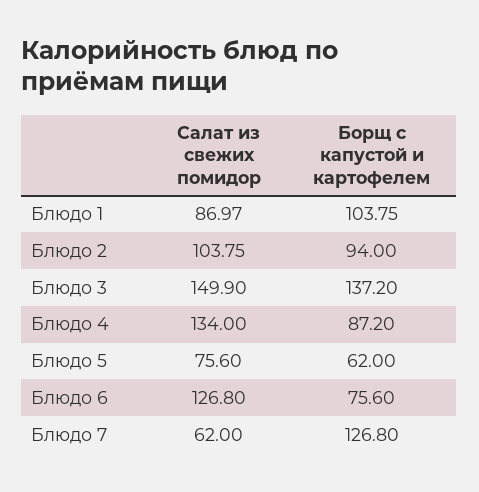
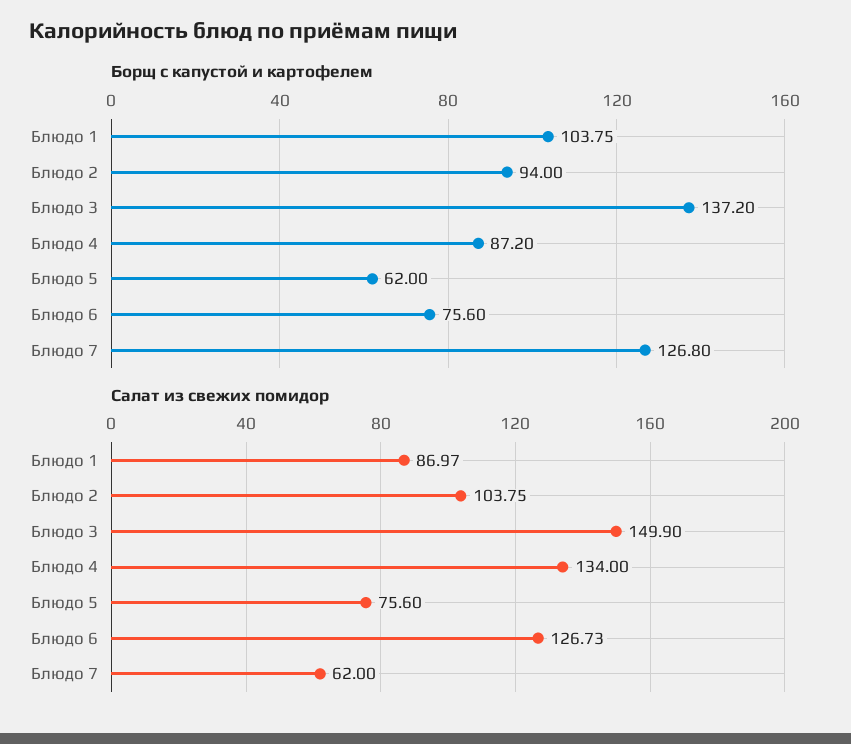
  {
    "Салат из свежих помидор": {
      "Блюдо 1": 86.97,
      "Блюдо 2": 103.75,
      "Блюдо 3": 149.9,
      "Блюдо 4": 134,
      "Блюдо 5": 75.6,
-     "Блюдо 6": 126.8,
+     "Блюдо 6": 126.73,
      "Блюдо 7": 62
    },
    "Борщ с капустой и картофелем": {
      "Блюдо 1": 103.75,
      "Блюдо 2": 94,
      "Блюдо 3": 137.2,
      "Блюдо 4": 87.2,
      "Блюдо 5": 62,
      "Блюдо 6": 75.6,
      "Блюдо 7": 126.8
    }
  }

